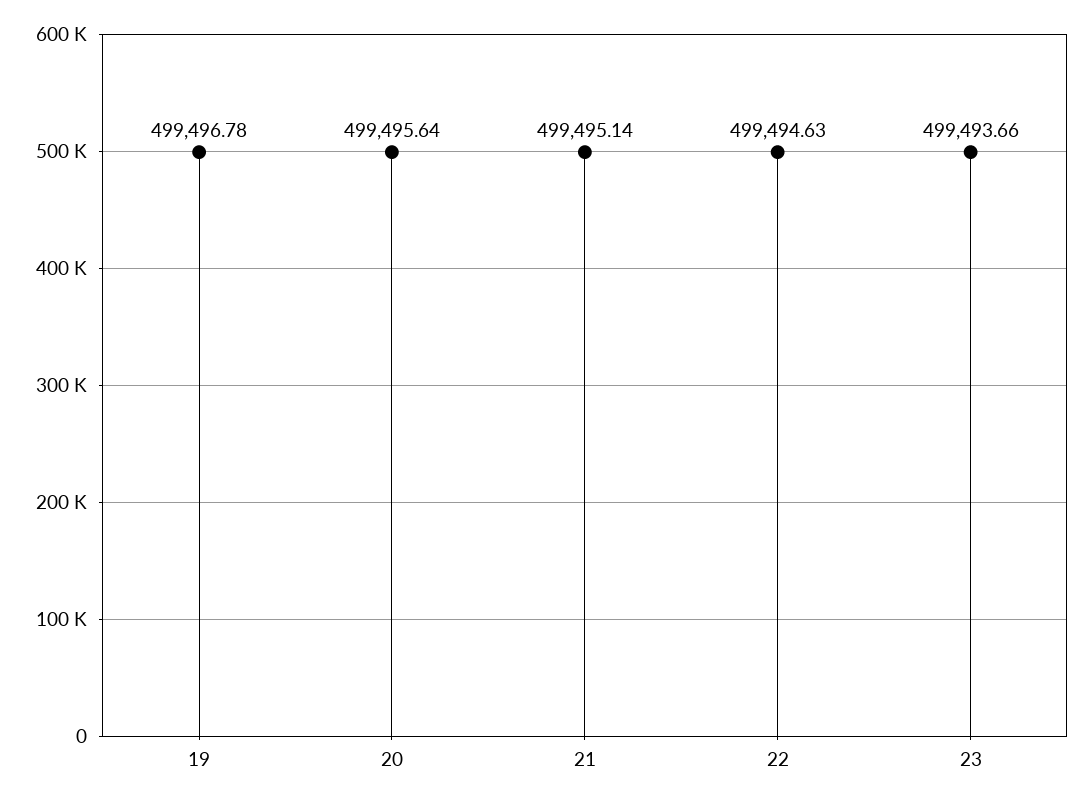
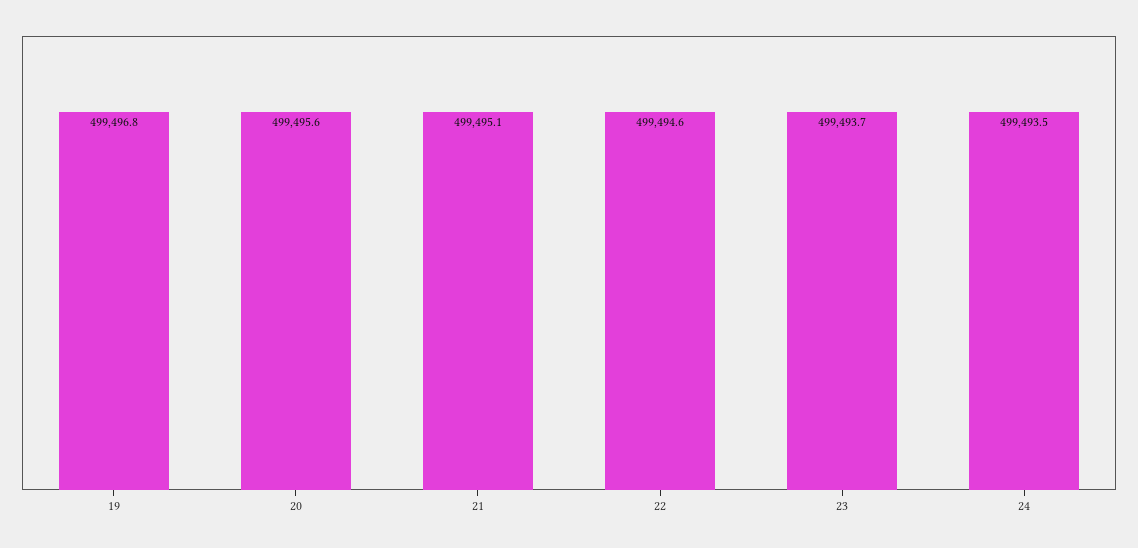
  {
    "19": 499496.78,
    "20": 499495.64,
    "21": 499495.14,
    "22": 499494.63,
-   "23": 499493.66
+   "23": 499493.66,
+   "24": 499493.5
  }

